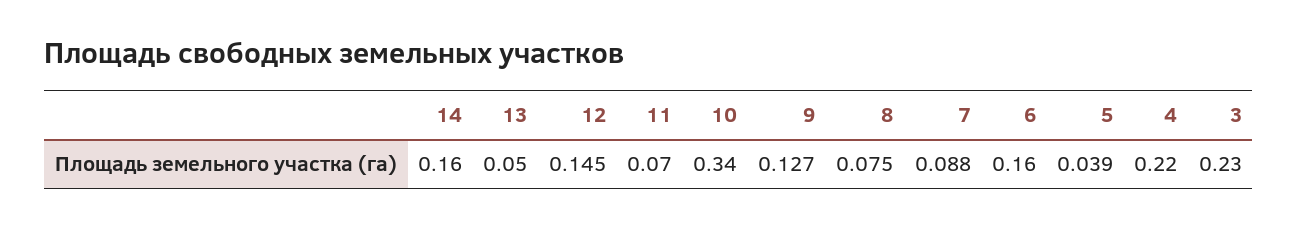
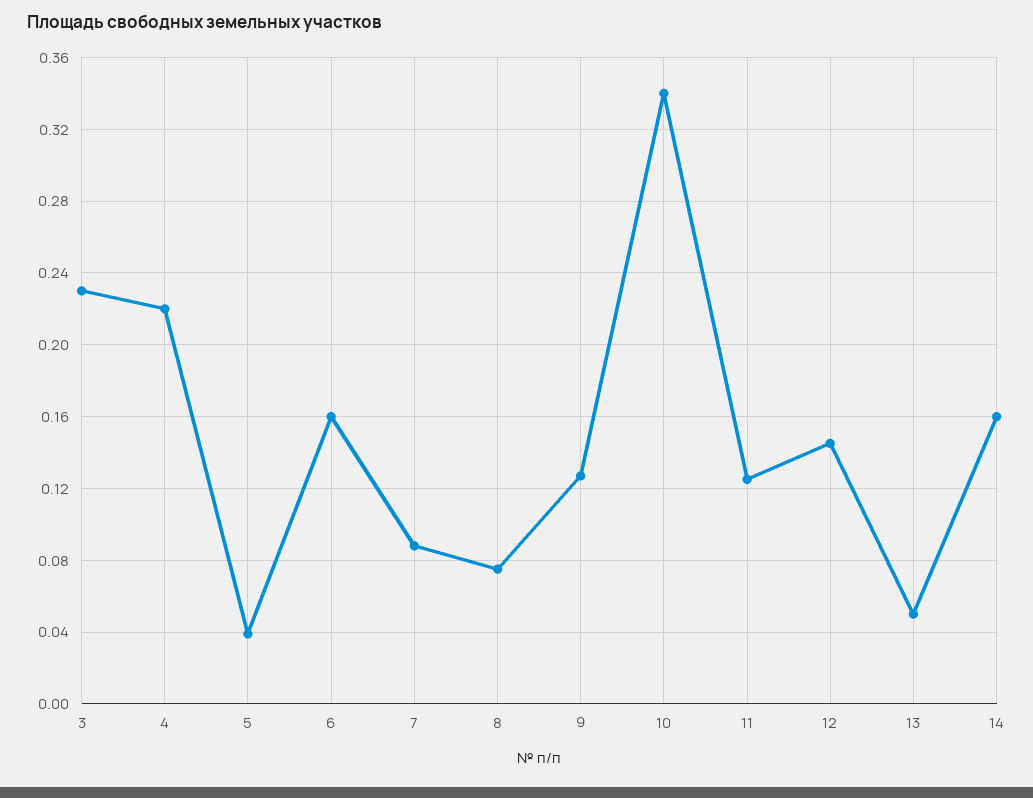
  {
    "14": 0.16,
    "13": 0.05,
    "12": 0.145,
-   "11": 0.07,
+   "11": 0.125,
    "10": 0.34,
    "9": 0.127,
    "8": 0.075,
    "7": 0.088,
    "6": 0.16,
    "5": 0.039,
    "4": 0.22,
    "3": 0.23
  }

